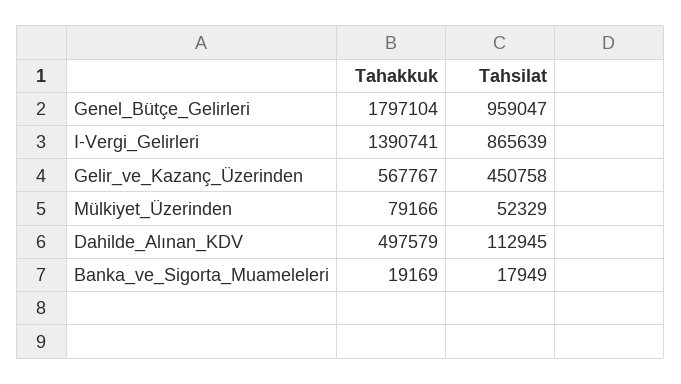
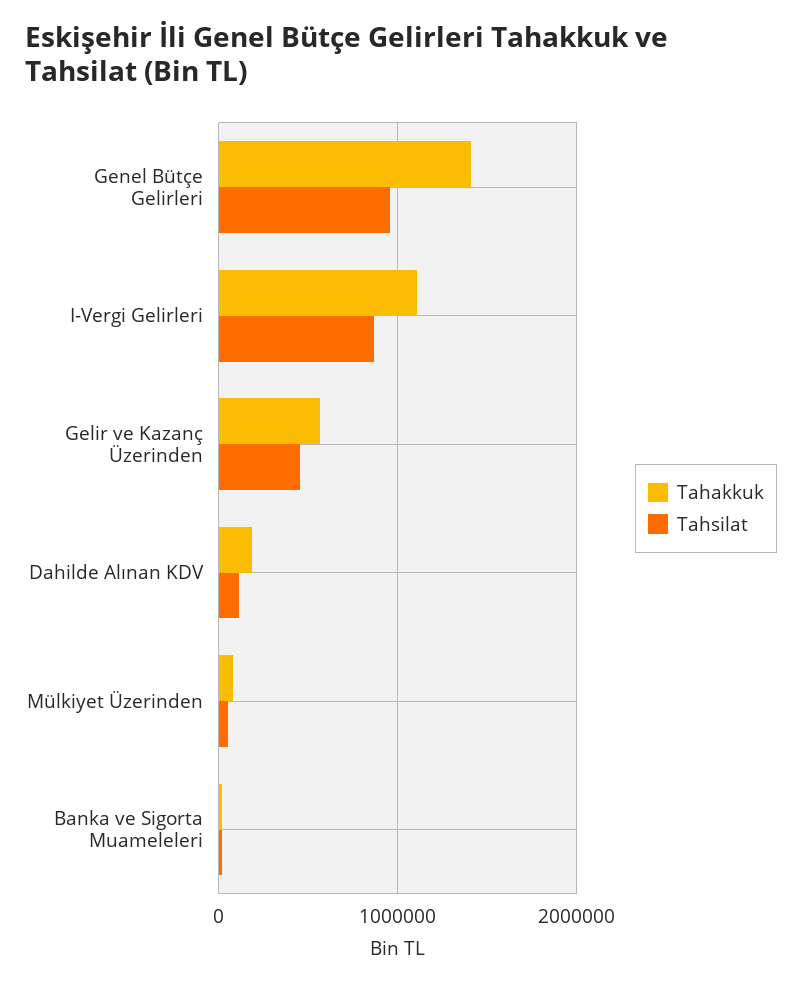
  {
    "Tahakkuk": {
-     "Genel_Bütçe_Gelirleri": 1797104,
+     "Genel_Bütçe_Gelirleri": 1400000,
-     "I-Vergi_Gelirleri": 1390741,
+     "I-Vergi_Gelirleri": 1100000,
      "Gelir_ve_Kazanç_Üzerinden": 567767,
      "Mülkiyet_Üzerinden": 79166,
-     "Dahilde_Alınan_KDV": 497579,
+     "Dahilde_Alınan_KDV": 200000,
      "Banka_ve_Sigorta_Muameleleri": 19169
    },
    "Tahsilat": {
      "Genel_Bütçe_Gelirleri": 959047,
      "I-Vergi_Gelirleri": 865639,
      "Gelir_ve_Kazanç_Üzerinden": 450758,
      "Mülkiyet_Üzerinden": 52329,
      "Dahilde_Alınan_KDV": 112945,
      "Banka_ve_Sigorta_Muameleleri": 17949
    }
  }

